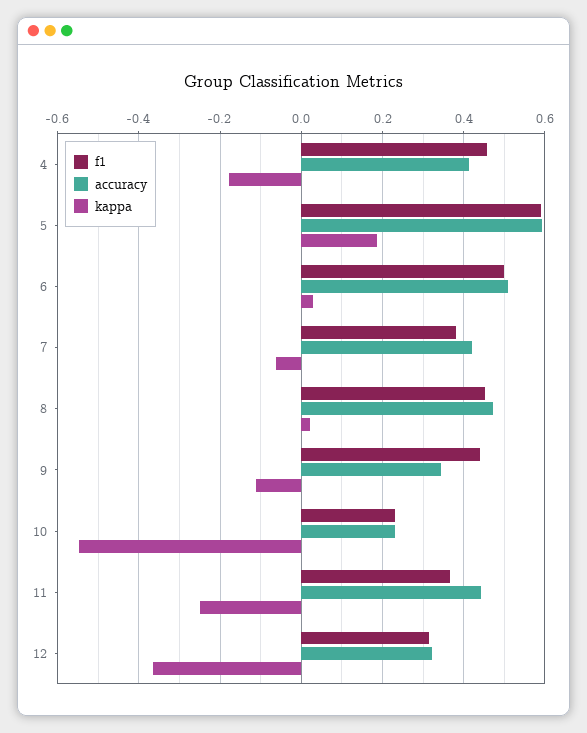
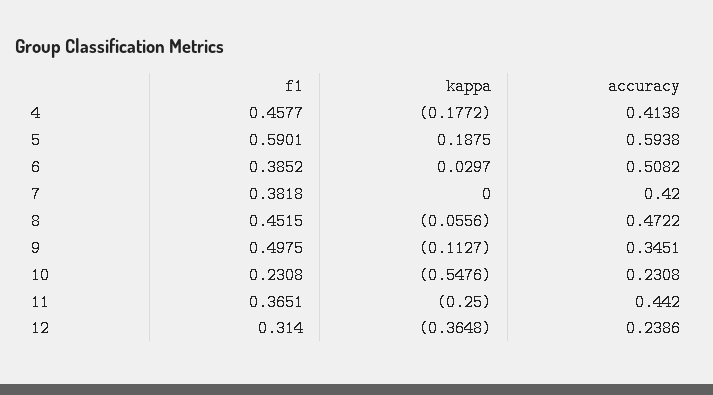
  {
    "f1": {
      "4": 0.4577,
      "5": 0.5901,
-     "6": 0.5,
+     "6": 0.3852,
      "7": 0.3818,
      "8": 0.4515,
-     "9": 0.44,
+     "9": 0.4975,
      "10": 0.2308,
      "11": 0.3651,
      "12": 0.314
    },
    "accuracy": {
      "4": 0.4138,
      "5": 0.5938,
      "6": 0.5082,
      "7": 0.42,
      "8": 0.4722,
      "9": 0.3451,
      "10": 0.2308,
      "11": 0.442,
-     "12": 0.32
+     "12": 0.2386
    },
    "kappa": {
      "4": -0.1772,
      "5": 0.1875,
      "6": 0.0297,
-     "7": -0.06,
+     "7": 0,
-     "8": 0.02,
+     "8": -0.0556,
      "9": -0.1127,
      "10": -0.5476,
      "11": -0.25,
      "12": -0.3648
    }
  }

